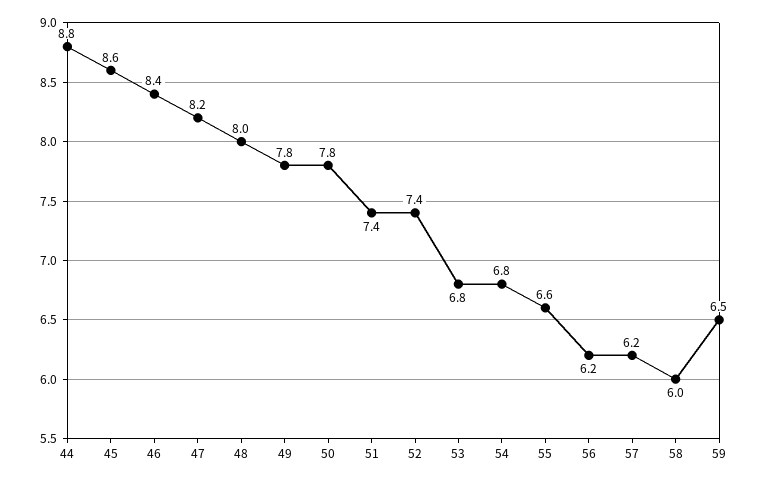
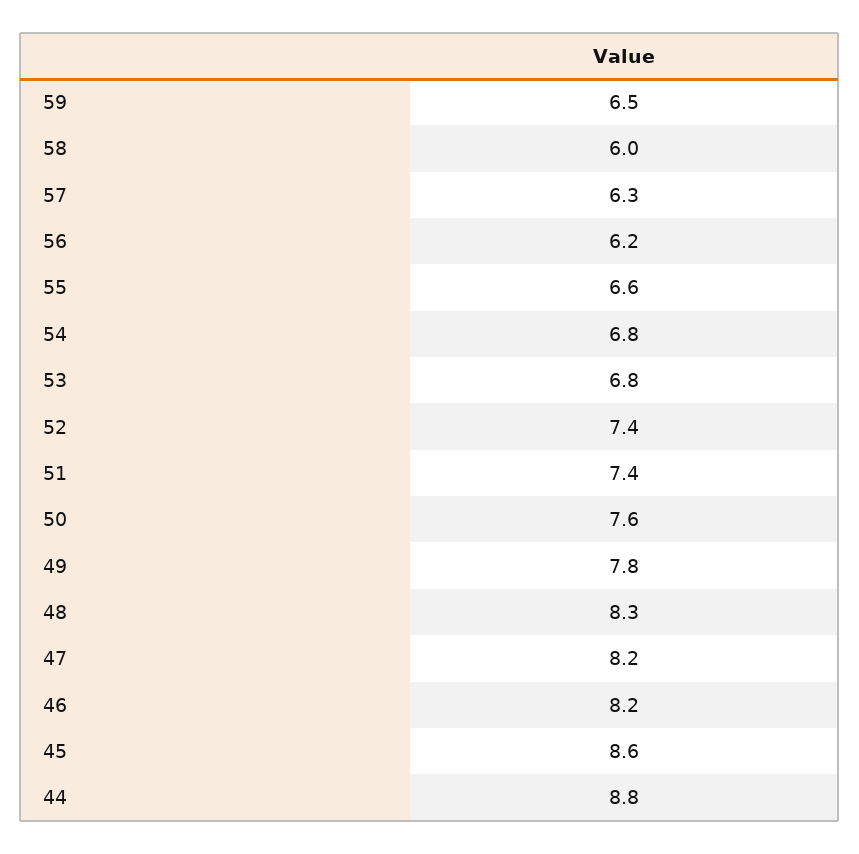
  {
    "44": 8.8,
    "45": 8.6,
-   "46": 8.4,
+   "46": 8.2,
    "47": 8.2,
-   "48": 8,
+   "48": 8.3,
    "49": 7.8,
-   "50": 7.8,
+   "50": 7.6,
    "51": 7.4,
    "52": 7.4,
    "53": 6.8,
    "54": 6.8,
    "55": 6.6,
    "56": 6.2,
-   "57": 6.2,
+   "57": 6.3,
    "58": 6,
    "59": 6.5
  }

